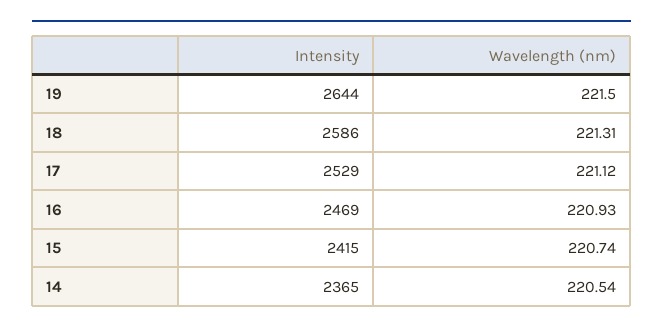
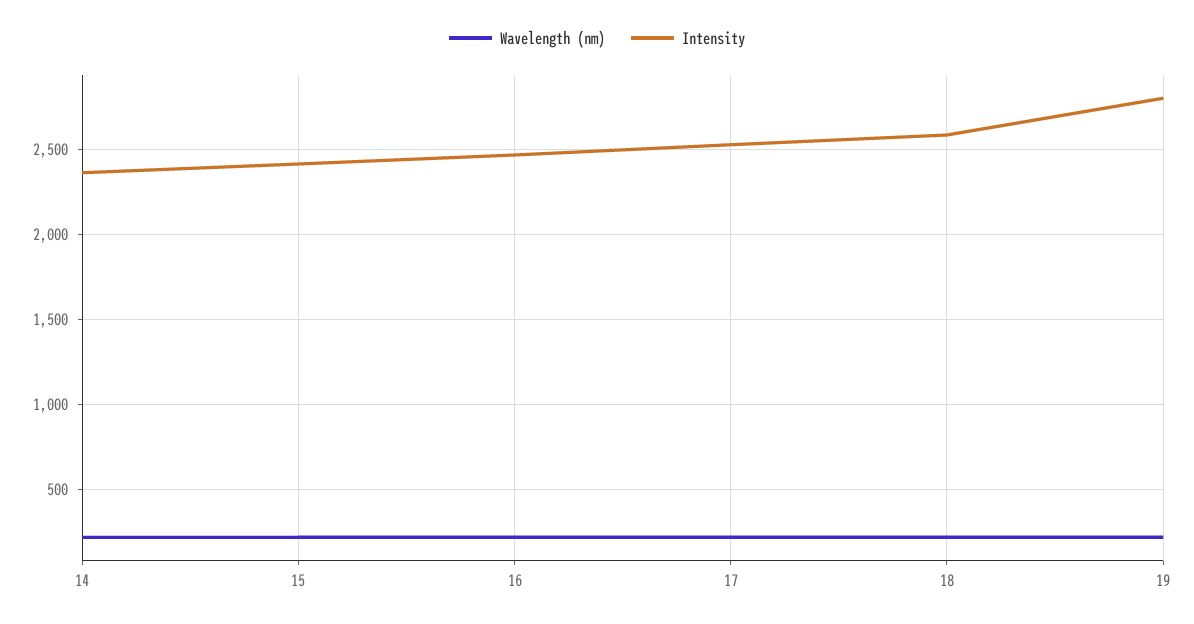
  {
    "Intensity": {
-     "19": 2644,
+     "19": 2800,
      "18": 2586,
      "17": 2529,
      "16": 2469,
      "15": 2415,
      "14": 2365
    },
    "Wavelength (nm)": {
      "19": 221.5,
      "18": 221.31,
      "17": 221.12,
      "16": 220.93,
      "15": 220.74,
      "14": 220.54
    }
  }

